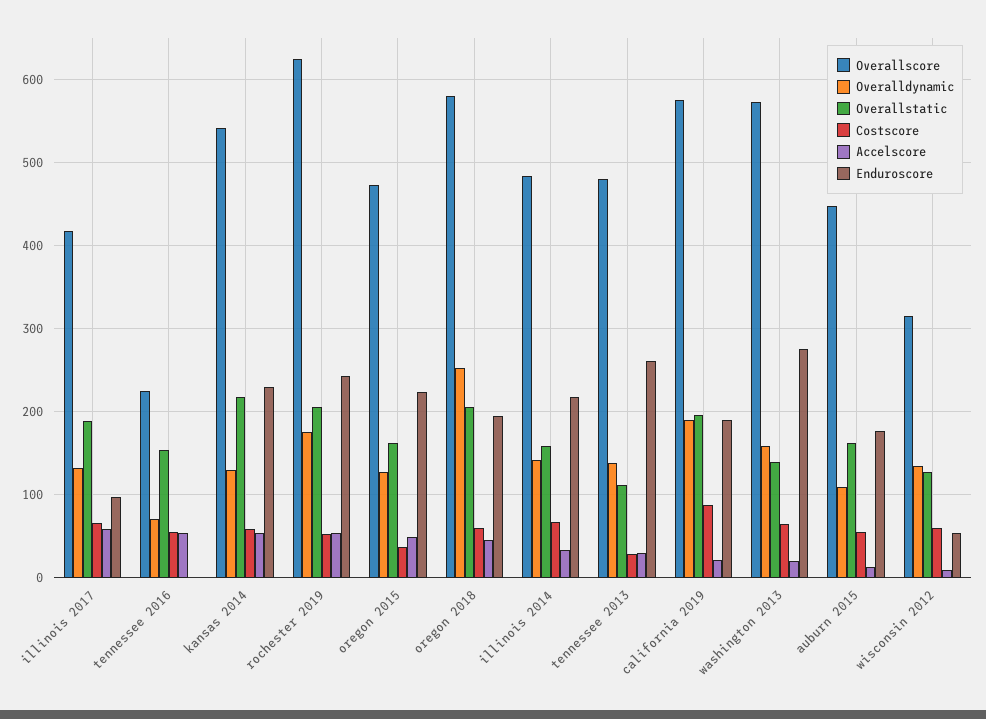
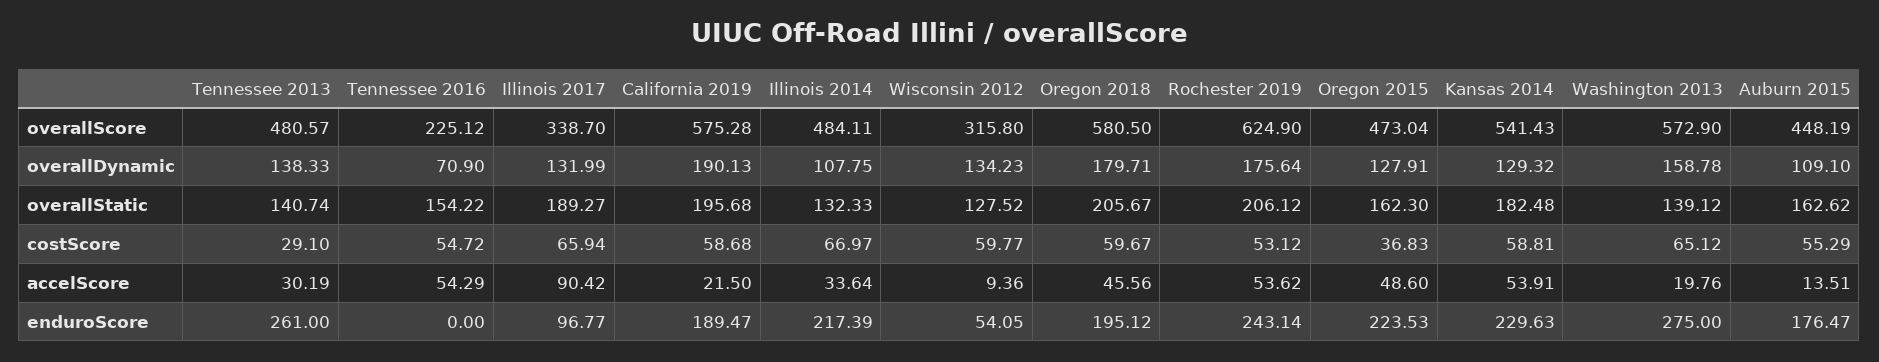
  {
    "Overallscore": {
-     "illinois 2017": 420,
+     "illinois 2017": 338.7,
      "tennessee 2016": 225.12,
      "kansas 2014": 541.43,
      "rochester 2019": 624.9,
      "oregon 2015": 473.04,
      "oregon 2018": 580.5,
      "illinois 2014": 484.11,
      "tennessee 2013": 480.57,
      "california 2019": 575.28,
      "washington 2013": 572.9,
      "auburn 2015": 448.19,
      "wisconsin 2012": 315.8
    },
    "Overalldynamic": {
      "illinois 2017": 131.99,
      "tennessee 2016": 70.9,
      "kansas 2014": 129.32,
      "rochester 2019": 175.64,
      "oregon 2015": 127.91,
-     "oregon 2018": 250,
+     "oregon 2018": 179.71,
-     "illinois 2014": 140,
+     "illinois 2014": 107.75,
      "tennessee 2013": 138.33,
      "california 2019": 190.13,
      "washington 2013": 158.78,
      "auburn 2015": 109.1,
      "wisconsin 2012": 134.23
    },
    "Overallstatic": {
      "illinois 2017": 189.27,
      "tennessee 2016": 154.22,
-     "kansas 2014": 220,
+     "kansas 2014": 182.48,
      "rochester 2019": 206.12,
      "oregon 2015": 162.3,
      "oregon 2018": 205.67,
-     "illinois 2014": 160,
+     "illinois 2014": 132.33,
-     "tennessee 2013": 110,
+     "tennessee 2013": 140.74,
      "california 2019": 195.68,
      "washington 2013": 139.12,
      "auburn 2015": 162.62,
      "wisconsin 2012": 127.52
    },
    "Costscore": {
      "illinois 2017": 65.94,
      "tennessee 2016": 54.72,
      "kansas 2014": 58.81,
      "rochester 2019": 53.12,
      "oregon 2015": 36.83,
      "oregon 2018": 59.67,
      "illinois 2014": 66.97,
      "tennessee 2013": 29.1,
-     "california 2019": 90,
+     "california 2019": 58.68,
      "washington 2013": 65.12,
      "auburn 2015": 55.29,
      "wisconsin 2012": 59.77
    },
    "Accelscore": {
-     "illinois 2017": 60,
+     "illinois 2017": 90.42,
      "tennessee 2016": 54.29,
      "kansas 2014": 53.91,
      "rochester 2019": 53.62,
      "oregon 2015": 48.6,
      "oregon 2018": 45.56,
      "illinois 2014": 33.64,
      "tennessee 2013": 30.19,
      "california 2019": 21.5,
      "washington 2013": 19.76,
      "auburn 2015": 13.51,
      "wisconsin 2012": 9.36
    },
    "Enduroscore": {
      "illinois 2017": 96.77,
      "tennessee 2016": 0,
      "kansas 2014": 229.63,
      "rochester 2019": 243.14,
      "oregon 2015": 223.53,
      "oregon 2018": 195.12,
      "illinois 2014": 217.39,
      "tennessee 2013": 261,
      "california 2019": 189.47,
      "washington 2013": 275,
      "auburn 2015": 176.47,
      "wisconsin 2012": 54.05
    }
  }

